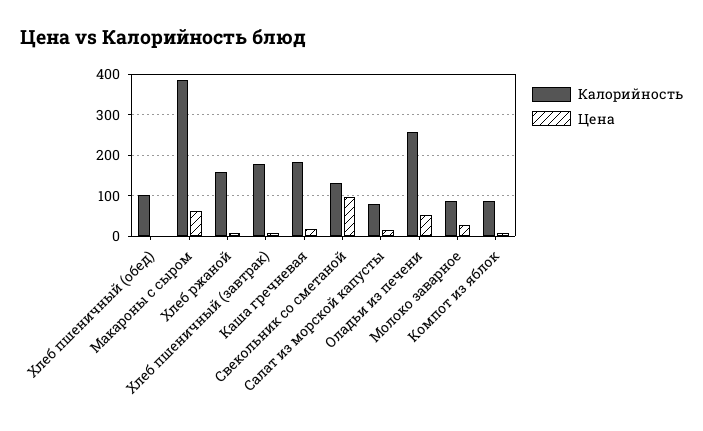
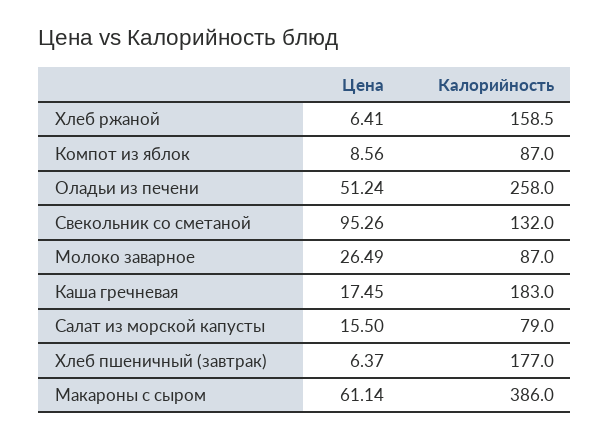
  {
    "Калорийность": {
-     "Хлеб пшеничный (обед)": 100,
      "Макароны с сыром": 386,
      "Хлеб ржаной": 158.5,
      "Хлеб пшеничный (завтрак)": 177,
      "Каша гречневая": 183,
      "Свекольник со сметаной": 132,
      "Салат из морской капусты": 79,
      "Оладьи из печени": 258,
      "Молоко заварное": 87,
      "Компот из яблок": 87
    },
    "Цена": {
-     "Хлеб пшеничный (обед)": 0,
      "Макароны с сыром": 61.14,
      "Хлеб ржаной": 6.41,
      "Хлеб пшеничный (завтрак)": 6.37,
      "Каша гречневая": 17.45,
      "Свекольник со сметаной": 95.26,
      "Салат из морской капусты": 15.5,
      "Оладьи из печени": 51.24,
      "Молоко заварное": 26.49,
      "Компот из яблок": 8.56
    }
  }

